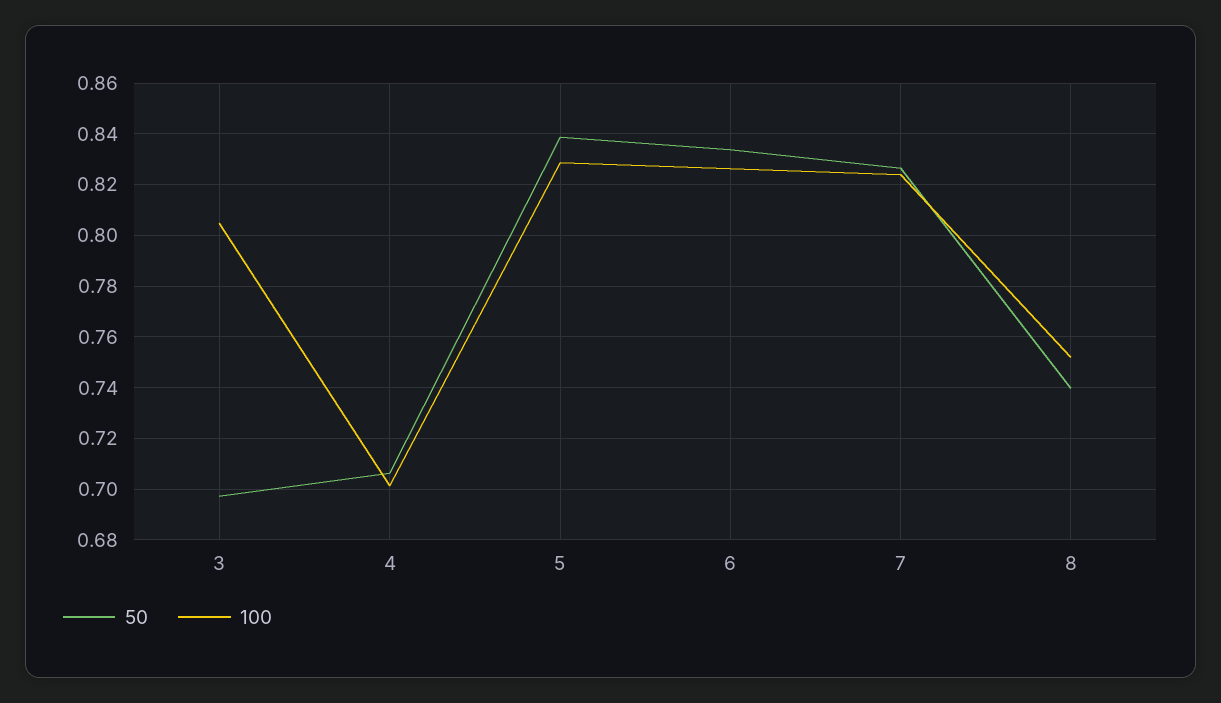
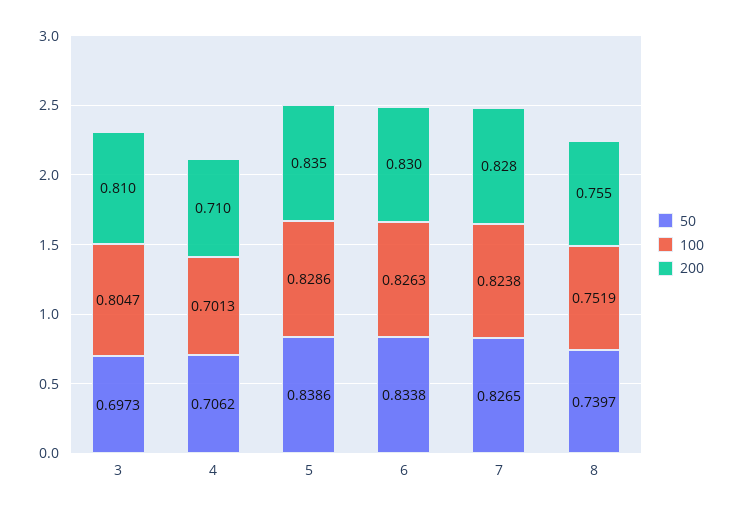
  {
    "50": {
      "3": 0.6973,
      "4": 0.7062,
      "5": 0.8386,
      "6": 0.8338,
      "7": 0.8265,
      "8": 0.7397
    },
    "100": {
      "3": 0.8047,
      "4": 0.7013,
      "5": 0.8286,
      "6": 0.8263,
      "7": 0.8238,
      "8": 0.7519
-   }
+   },
+   "200": {
+     "3": 0.81,
+     "4": 0.71,
+     "5": 0.835,
+     "6": 0.83,
+     "7": 0.828,
+     "8": 0.755
+   }
  }

